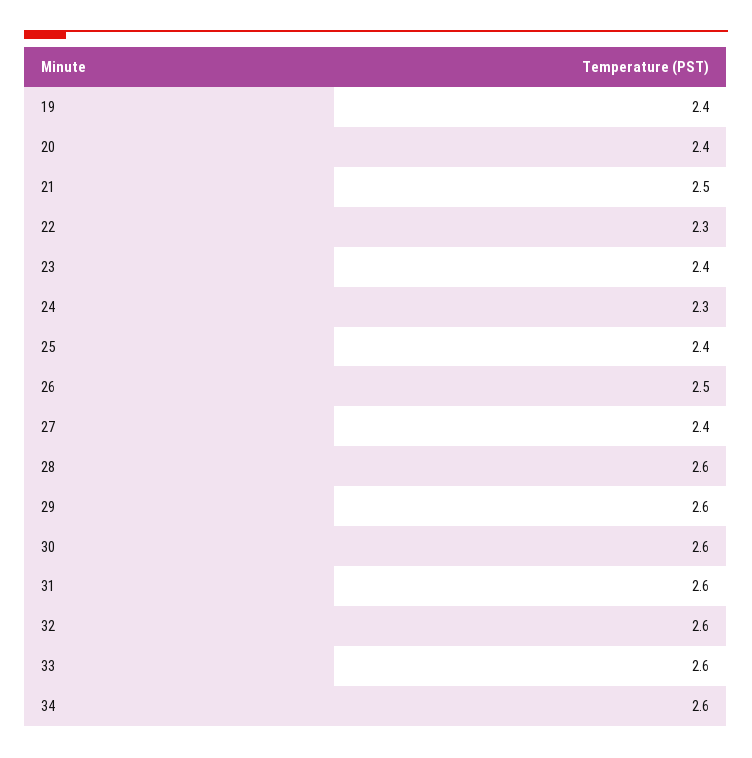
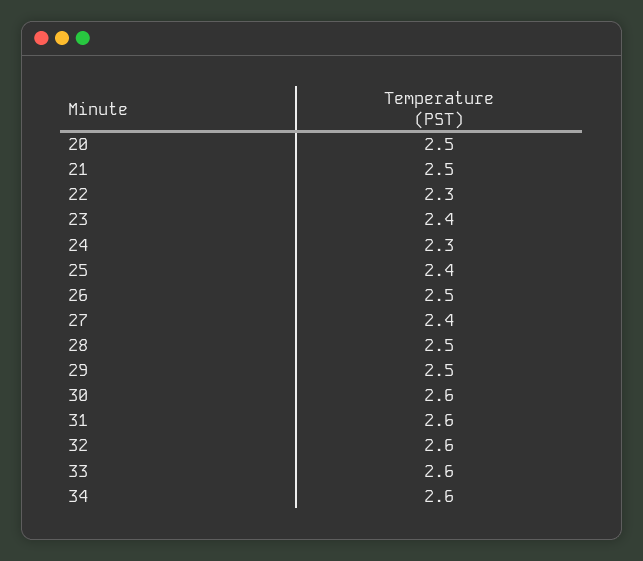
  {
-   "19": 2.4,
-   "20": 2.4,
+   "20": 2.5,
    "21": 2.5,
    "22": 2.3,
    "23": 2.4,
    "24": 2.3,
    "25": 2.4,
    "26": 2.5,
    "27": 2.4,
-   "28": 2.6,
+   "28": 2.5,
-   "29": 2.6,
+   "29": 2.5,
    "30": 2.6,
    "31": 2.6,
    "32": 2.6,
    "33": 2.6,
    "34": 2.6
  }

